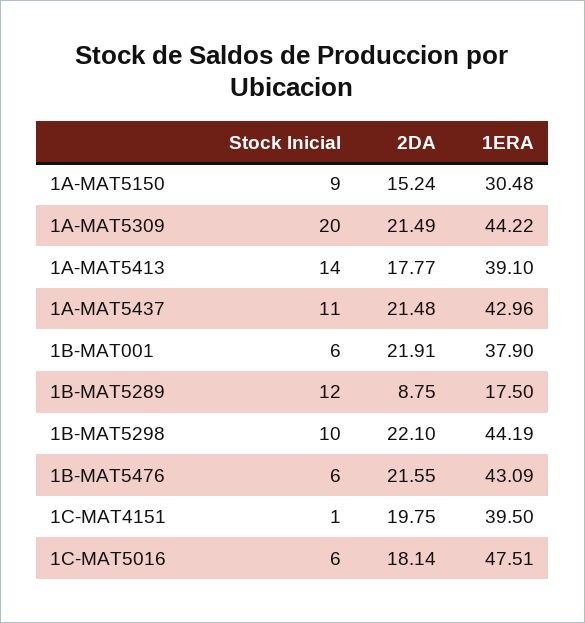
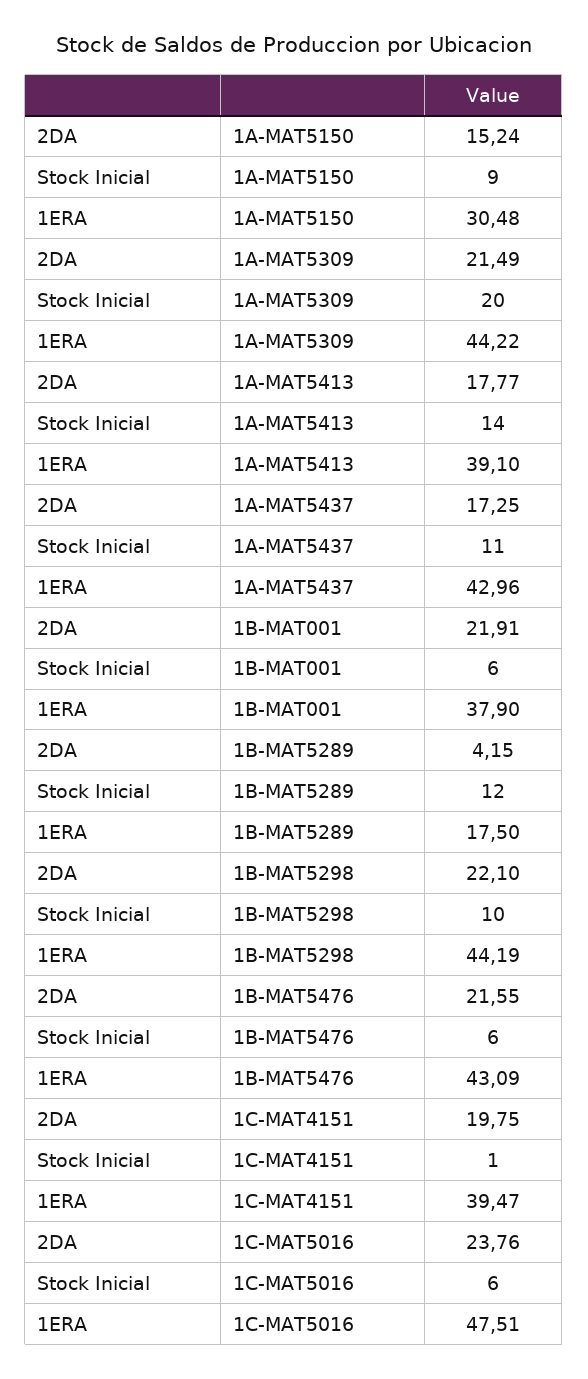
  {
    "Stock Inicial": {
      "1A-MAT5150": 9,
      "1A-MAT5309": 20,
      "1A-MAT5413": 14,
      "1A-MAT5437": 11,
      "1B-MAT001": 6,
      "1B-MAT5289": 12,
      "1B-MAT5298": 10,
      "1B-MAT5476": 6,
      "1C-MAT4151": 1,
      "1C-MAT5016": 6
    },
    "2DA": {
      "1A-MAT5150": 15.24,
      "1A-MAT5309": 21.49,
      "1A-MAT5413": 17.77,
-     "1A-MAT5437": 21.48,
+     "1A-MAT5437": 17.25,
      "1B-MAT001": 21.91,
-     "1B-MAT5289": 8.75,
+     "1B-MAT5289": 4.15,
      "1B-MAT5298": 22.1,
      "1B-MAT5476": 21.55,
      "1C-MAT4151": 19.75,
-     "1C-MAT5016": 18.14
+     "1C-MAT5016": 23.76
    },
    "1ERA": {
      "1A-MAT5150": 30.48,
      "1A-MAT5309": 44.22,
      "1A-MAT5413": 39.1,
      "1A-MAT5437": 42.96,
      "1B-MAT001": 37.9,
      "1B-MAT5289": 17.5,
      "1B-MAT5298": 44.19,
      "1B-MAT5476": 43.09,
-     "1C-MAT4151": 39.5,
+     "1C-MAT4151": 39.47,
      "1C-MAT5016": 47.51
    }
  }

